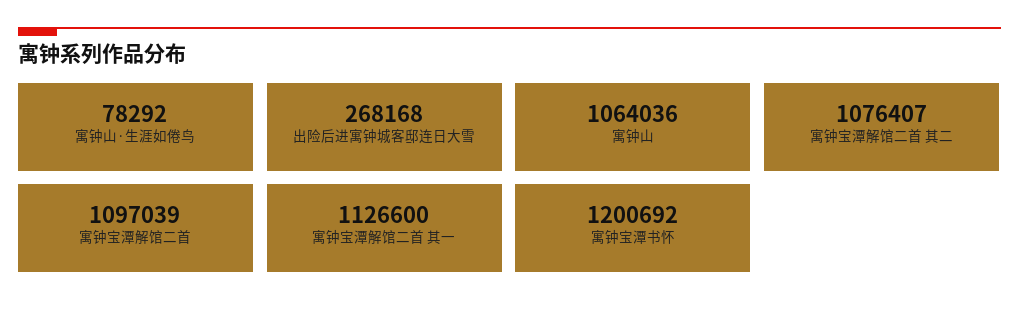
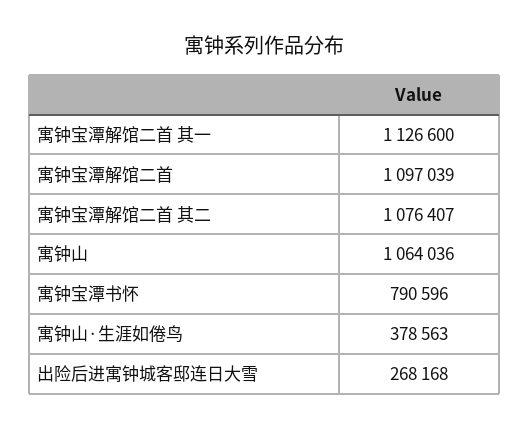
  {
-   "寓钟山·生涯如倦鸟": 78292,
+   "寓钟山·生涯如倦鸟": 378563,
    "出险后进寓钟城客邸连日大雪": 268168,
    "寓钟山": 1064036,
    "寓钟宝潭解馆二首 其二": 1076407,
    "寓钟宝潭解馆二首": 1097039,
    "寓钟宝潭解馆二首 其一": 1126600,
-   "寓钟宝潭书怀": 1200692
+   "寓钟宝潭书怀": 790596
  }

